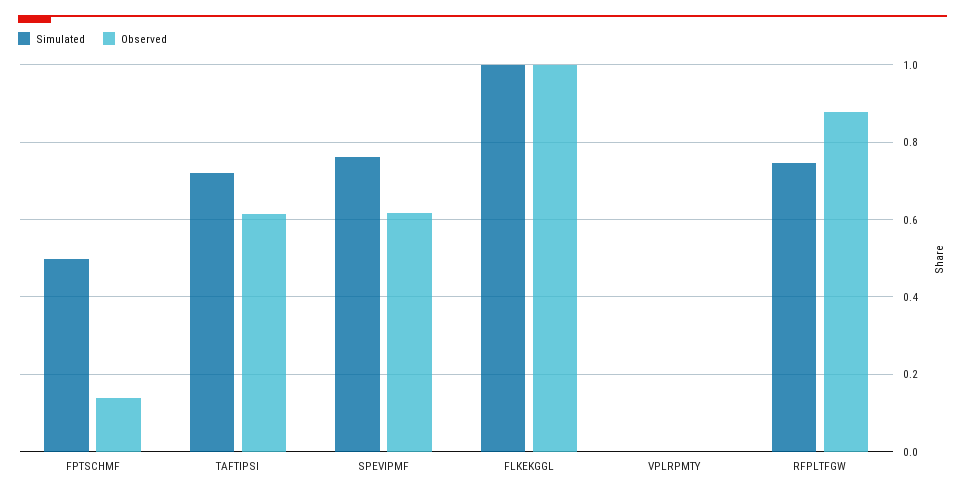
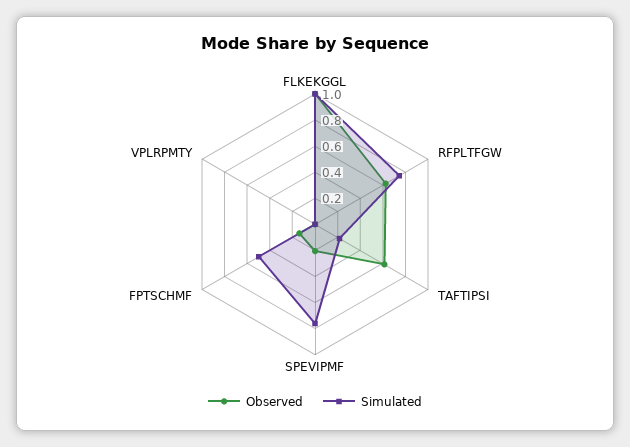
  {
    "Simulated": {
      "FPTSCHMF": 0.5,
-     "TAFTIPSI": 0.72,
+     "TAFTIPSI": 0.2,
      "SPEVIPMF": 0.76,
      "FLKEKGGL": 1,
      "VPLRPMTY": 0,
      "RFPLTFGW": 0.74
    },
    "Observed": {
      "FPTSCHMF": 0.14,
      "TAFTIPSI": 0.62,
-     "SPEVIPMF": 0.62,
+     "SPEVIPMF": 0.2,
      "FLKEKGGL": 1,
      "VPLRPMTY": 0,
-     "RFPLTFGW": 0.88
+     "RFPLTFGW": 0.6
    }
  }

